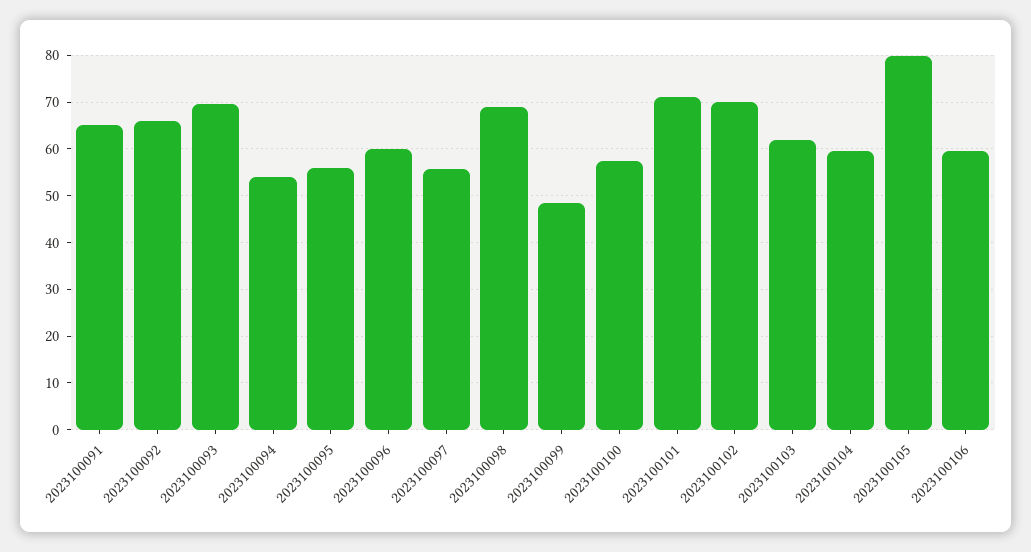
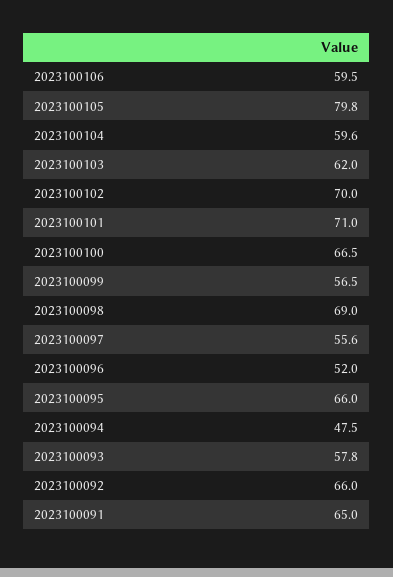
  {
    "2023100091": 65,
    "2023100092": 66,
-   "2023100093": 70,
+   "2023100093": 57.8,
-   "2023100094": 54,
+   "2023100094": 47.5,
-   "2023100095": 56,
+   "2023100095": 66,
-   "2023100096": 60,
+   "2023100096": 52,
    "2023100097": 55.6,
    "2023100098": 69,
-   "2023100099": 48,
+   "2023100099": 56.5,
-   "2023100100": 58,
+   "2023100100": 66.5,
    "2023100101": 71,
    "2023100102": 70,
    "2023100103": 62,
    "2023100104": 59.6,
    "2023100105": 79.8,
    "2023100106": 59.5
  }

